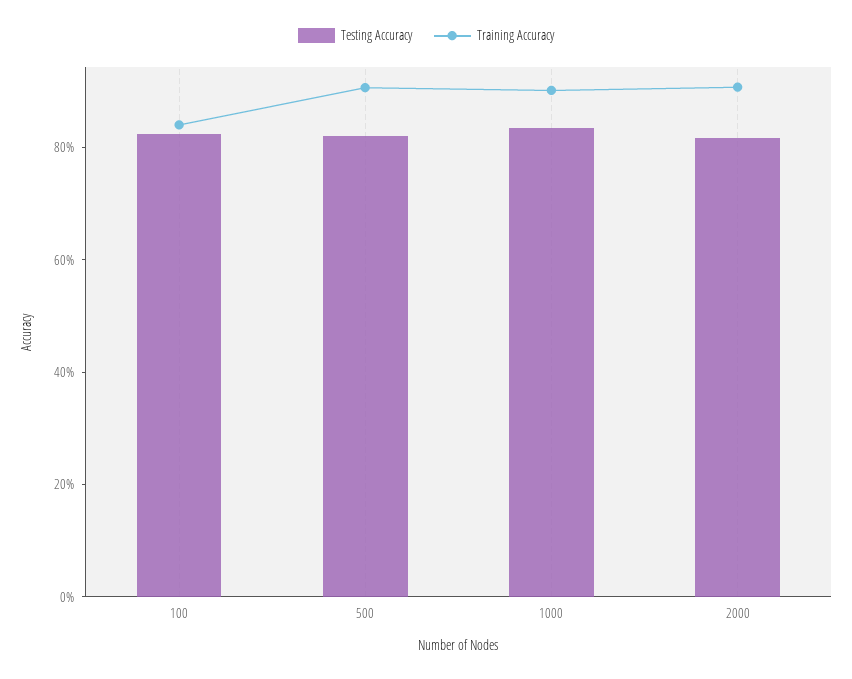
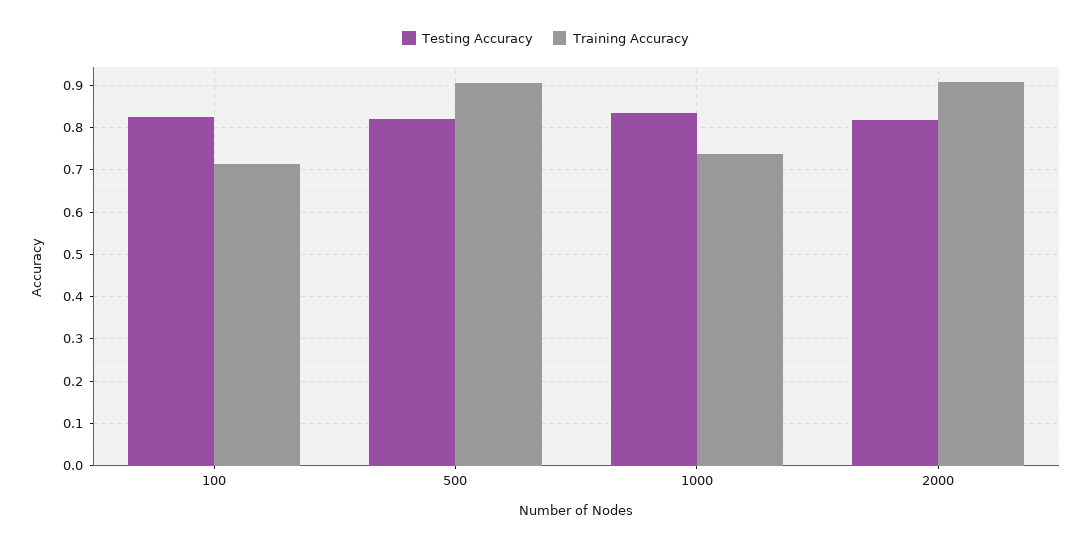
  {
    "Testing Accuracy": {
      "100": 0.82,
      "500": 0.82,
      "1000": 0.84,
      "2000": 0.82
    },
    "Training Accuracy": {
-     "100": 0.85,
+     "100": 0.72,
      "500": 0.9,
-     "1000": 0.9,
+     "1000": 0.74,
      "2000": 0.9
    }
  }

